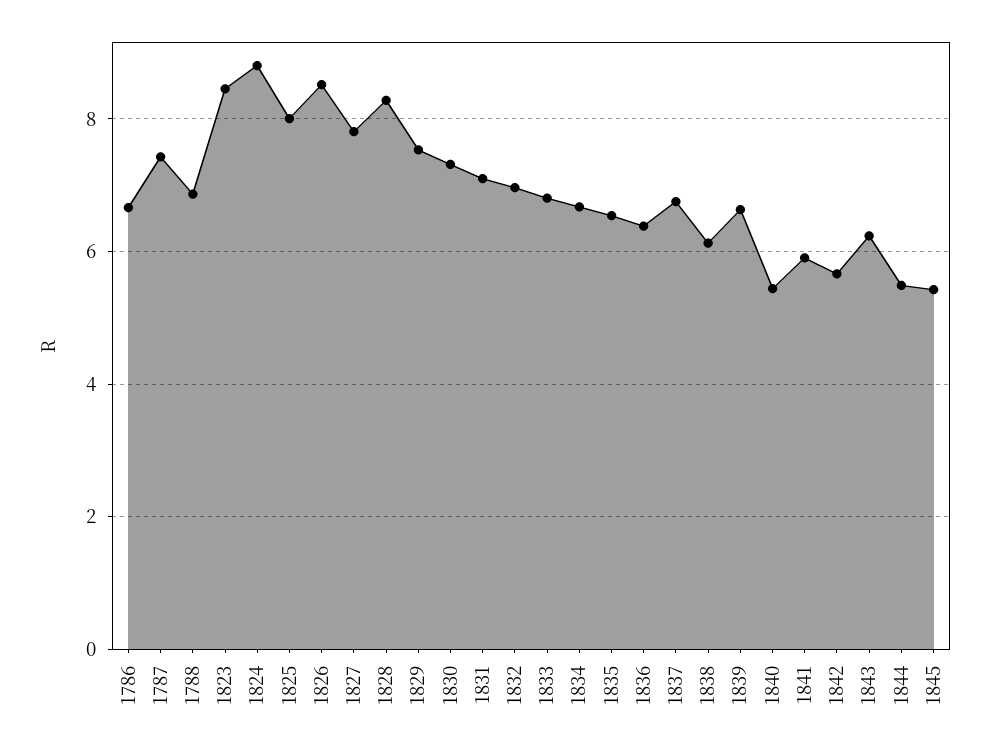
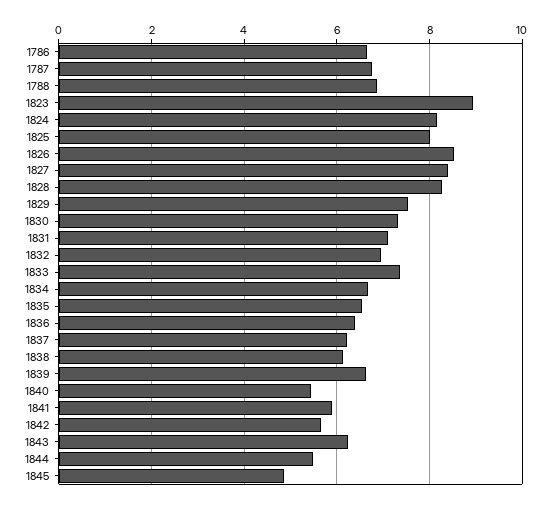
  {
    "1786": 6.6,
-   "1787": 7.4,
+   "1787": 6.8,
    "1788": 6.8,
-   "1823": 8.4,
+   "1823": 9,
-   "1824": 8.8,
+   "1824": 8.2,
    "1825": 8,
    "1826": 8.6,
-   "1827": 7.8,
+   "1827": 8.4,
    "1828": 8.2,
    "1829": 7.6,
    "1830": 7.4,
    "1831": 7.2,
    "1832": 7,
-   "1833": 6.8,
+   "1833": 7.4,
    "1834": 6.6,
    "1835": 6.6,
    "1836": 6.4,
-   "1837": 6.8,
+   "1837": 6.2,
    "1838": 6.2,
    "1839": 6.6,
    "1840": 5.4,
    "1841": 6,
    "1842": 5.6,
    "1843": 6.2,
    "1844": 5.4,
-   "1845": 5.4
+   "1845": 4.8
  }

